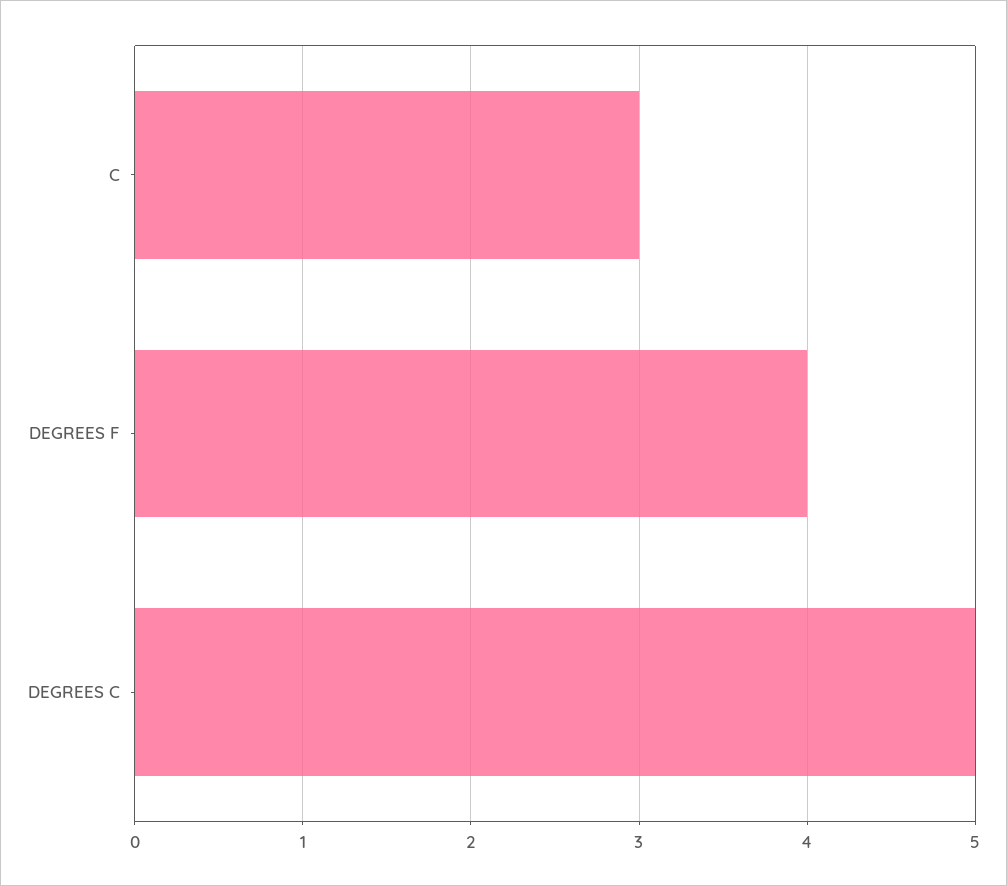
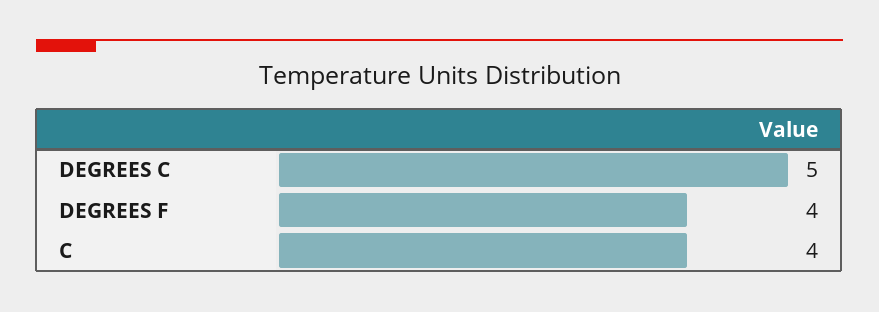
  {
-   "C": 3,
+   "C": 4,
    "DEGREES F": 4,
    "DEGREES C": 5
  }

